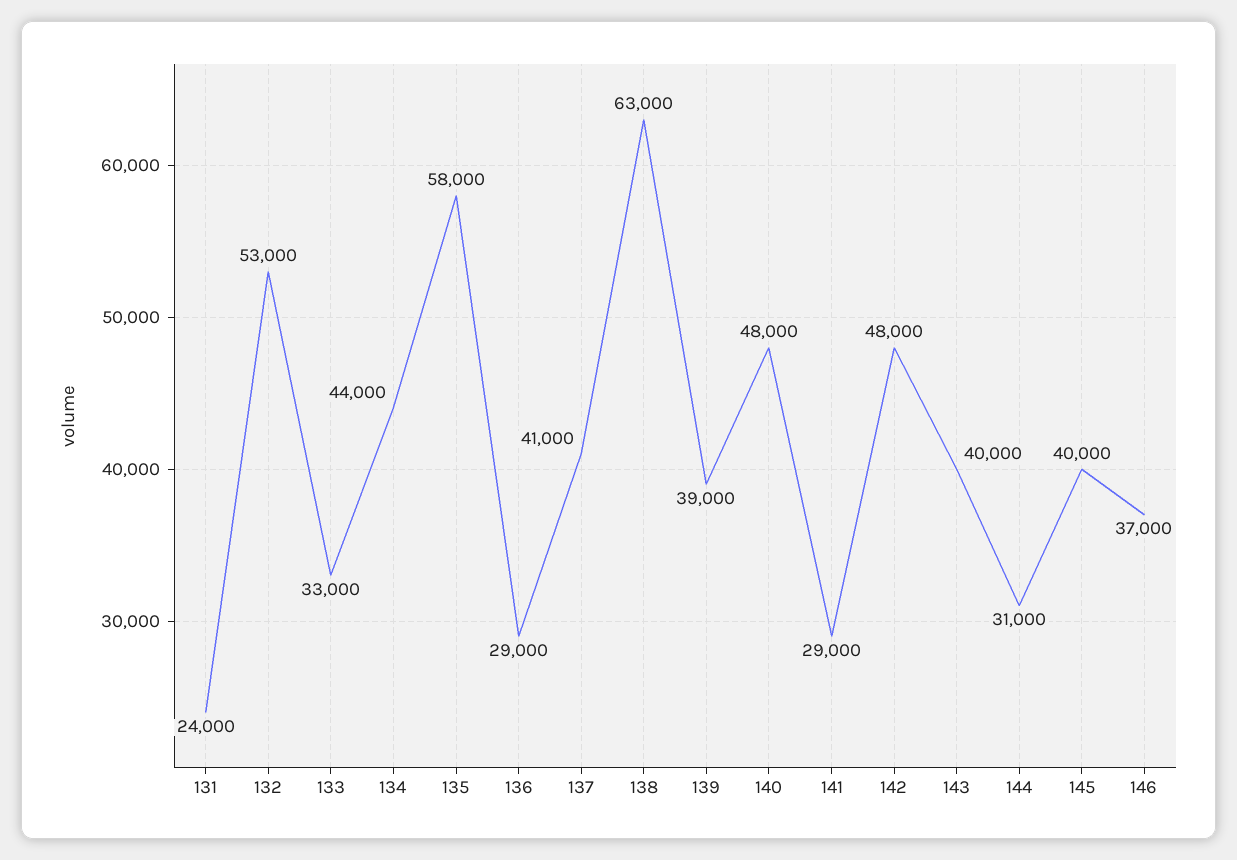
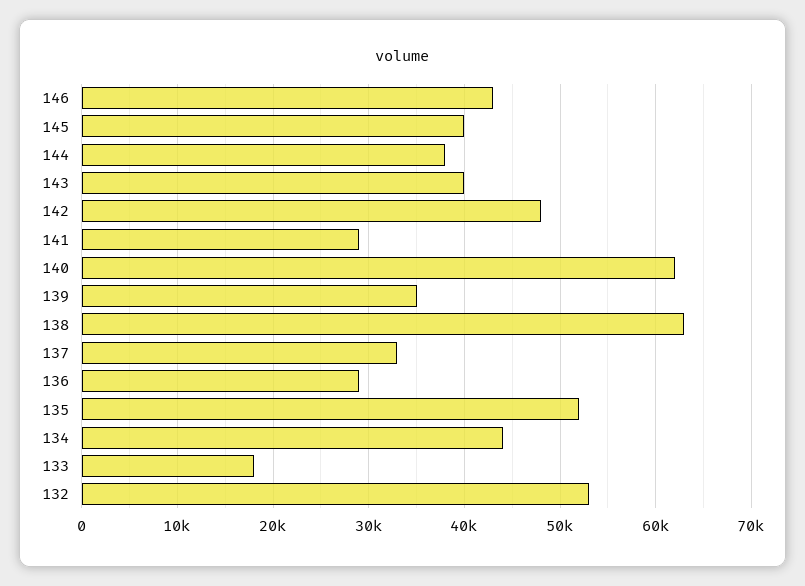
  {
-   "131": 24000,
    "132": 53000,
-   "133": 33000,
+   "133": 18000,
    "134": 44000,
-   "135": 58000,
+   "135": 52000,
    "136": 29000,
-   "137": 41000,
+   "137": 33000,
    "138": 63000,
-   "139": 39000,
+   "139": 35000,
-   "140": 48000,
+   "140": 62000,
    "141": 29000,
    "142": 48000,
    "143": 40000,
-   "144": 31000,
+   "144": 38000,
    "145": 40000,
-   "146": 37000
+   "146": 43000
  }

